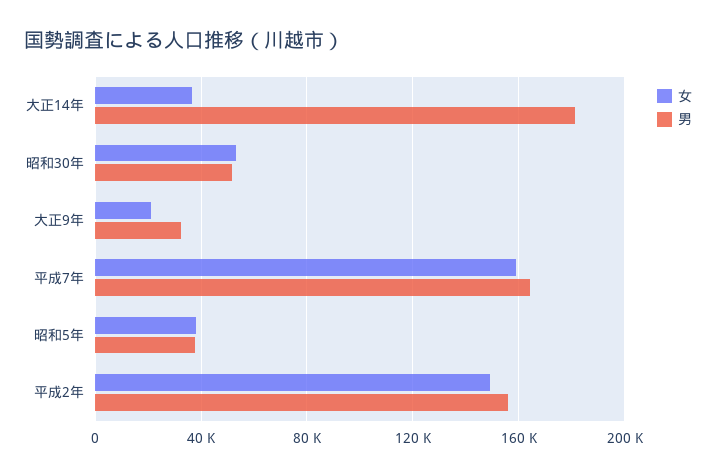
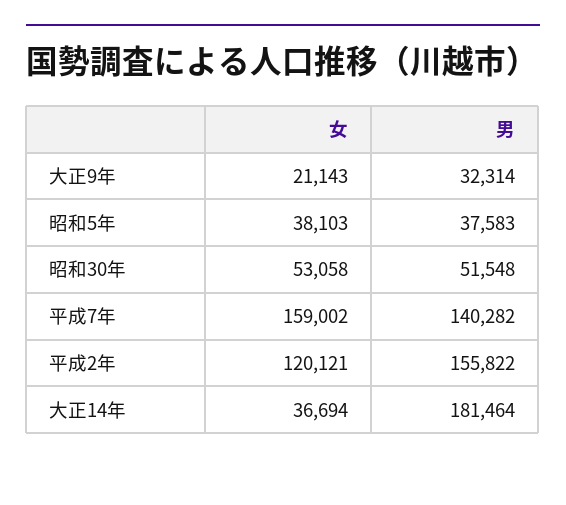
  {
    "女": {
      "大正14年": 36694,
      "昭和30年": 53058,
      "大正9年": 21143,
      "平成7年": 159002,
      "昭和5年": 38103,
-     "平成2年": 150000
+     "平成2年": 120121
    },
    "男": {
      "大正14年": 181464,
      "昭和30年": 51548,
      "大正9年": 32314,
-     "平成7年": 165000,
+     "平成7年": 140282,
      "昭和5年": 37583,
      "平成2年": 155822
    }
  }

